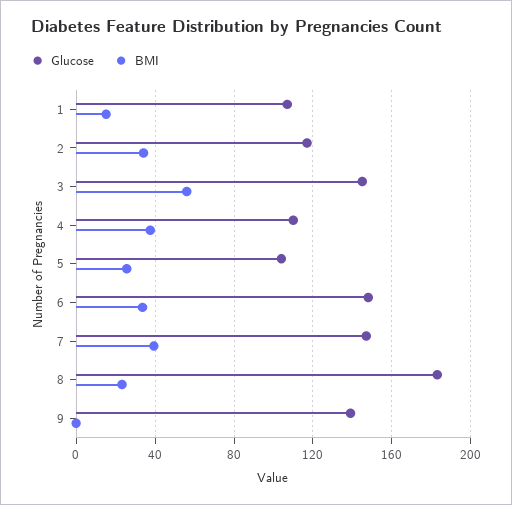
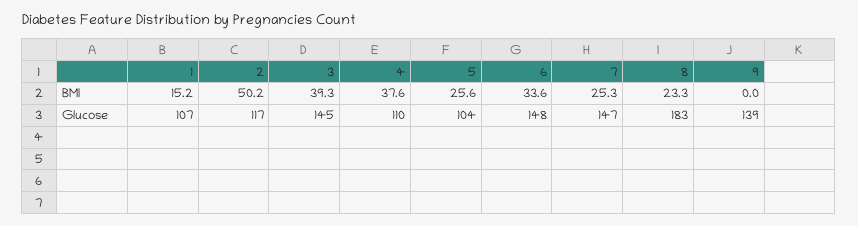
  {
    "Glucose": {
      "1": 107,
      "2": 117,
      "3": 145,
      "4": 110,
      "5": 104,
      "6": 148,
      "7": 147,
      "8": 183,
      "9": 139
    },
    "BMI": {
      "1": 15.2,
-     "2": 35,
+     "2": 50.2,
-     "3": 55,
+     "3": 39.3,
      "4": 37.6,
      "5": 25.6,
      "6": 33.6,
-     "7": 40,
+     "7": 25.3,
      "8": 23.3,
      "9": 0
    }
  }

